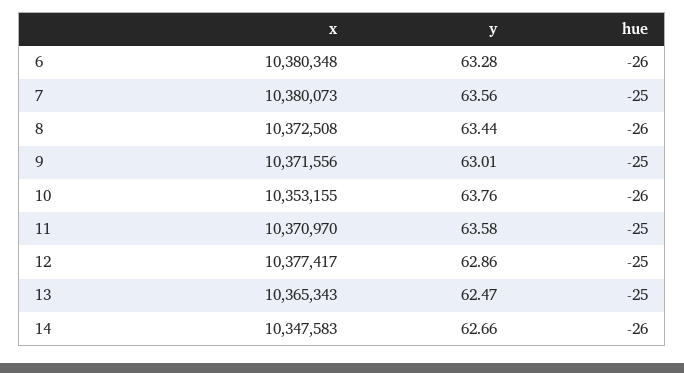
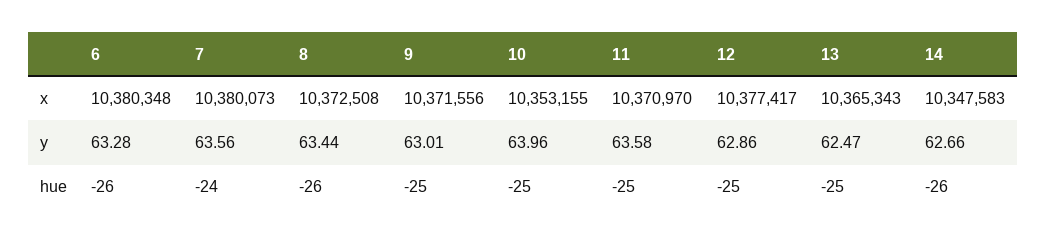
  {
    "x": {
      "6": 10380348,
      "7": 10380073,
      "8": 10372508,
      "9": 10371556,
      "10": 10353155,
      "11": 10370970,
      "12": 10377417,
      "13": 10365343,
      "14": 10347583
    },
    "y": {
      "6": 63.28,
      "7": 63.56,
      "8": 63.44,
      "9": 63.01,
-     "10": 63.76,
+     "10": 63.96,
      "11": 63.58,
      "12": 62.86,
      "13": 62.47,
      "14": 62.66
    },
    "hue": {
      "6": -26,
-     "7": -25,
+     "7": -24,
      "8": -26,
      "9": -25,
-     "10": -26,
+     "10": -25,
      "11": -25,
      "12": -25,
      "13": -25,
      "14": -26
    }
  }

